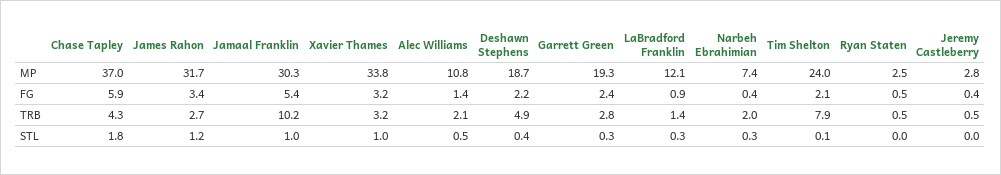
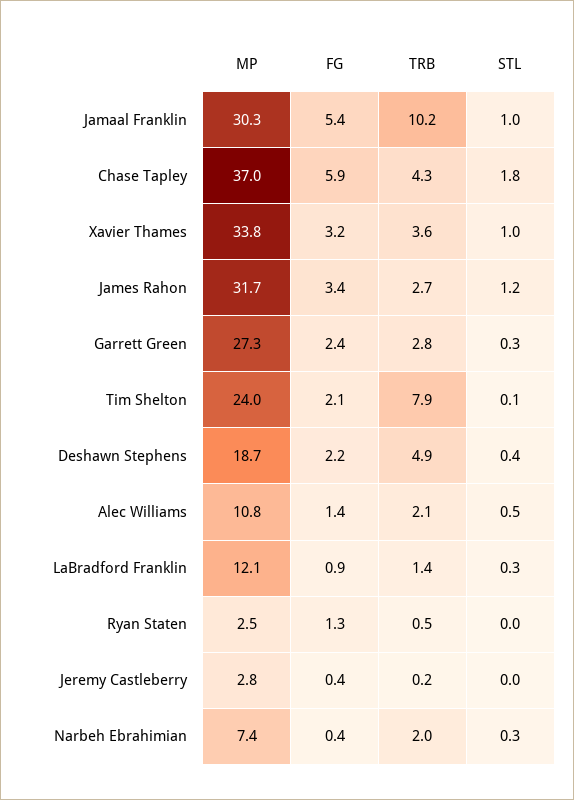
  {
    "Chase Tapley": {
      "MP": 37,
      "FG": 5.9,
      "TRB": 4.3,
      "STL": 1.8
    },
    "James Rahon": {
      "MP": 31.7,
      "FG": 3.4,
      "TRB": 2.7,
      "STL": 1.2
    },
    "Jamaal Franklin": {
      "MP": 30.3,
      "FG": 5.4,
      "TRB": 10.2,
      "STL": 1
    },
    "Xavier Thames": {
      "MP": 33.8,
      "FG": 3.2,
-     "TRB": 3.2,
+     "TRB": 3.6,
      "STL": 1
    },
    "Alec Williams": {
      "MP": 10.8,
      "FG": 1.4,
      "TRB": 2.1,
      "STL": 0.5
    },
    "Deshawn Stephens": {
      "MP": 18.7,
      "FG": 2.2,
      "TRB": 4.9,
      "STL": 0.4
    },
    "Garrett Green": {
-     "MP": 19.3,
+     "MP": 27.3,
      "FG": 2.4,
      "TRB": 2.8,
      "STL": 0.3
    },
    "LaBradford Franklin": {
      "MP": 12.1,
      "FG": 0.9,
      "TRB": 1.4,
      "STL": 0.3
    },
    "Narbeh Ebrahimian": {
      "MP": 7.4,
      "FG": 0.4,
      "TRB": 2,
      "STL": 0.3
    },
    "Tim Shelton": {
      "MP": 24,
      "FG": 2.1,
      "TRB": 7.9,
      "STL": 0.1
    },
    "Ryan Staten": {
      "MP": 2.5,
-     "FG": 0.5,
+     "FG": 1.3,
      "TRB": 0.5,
      "STL": 0
    },
    "Jeremy Castleberry": {
      "MP": 2.8,
      "FG": 0.4,
-     "TRB": 0.5,
+     "TRB": 0.2,
      "STL": 0
    }
  }

